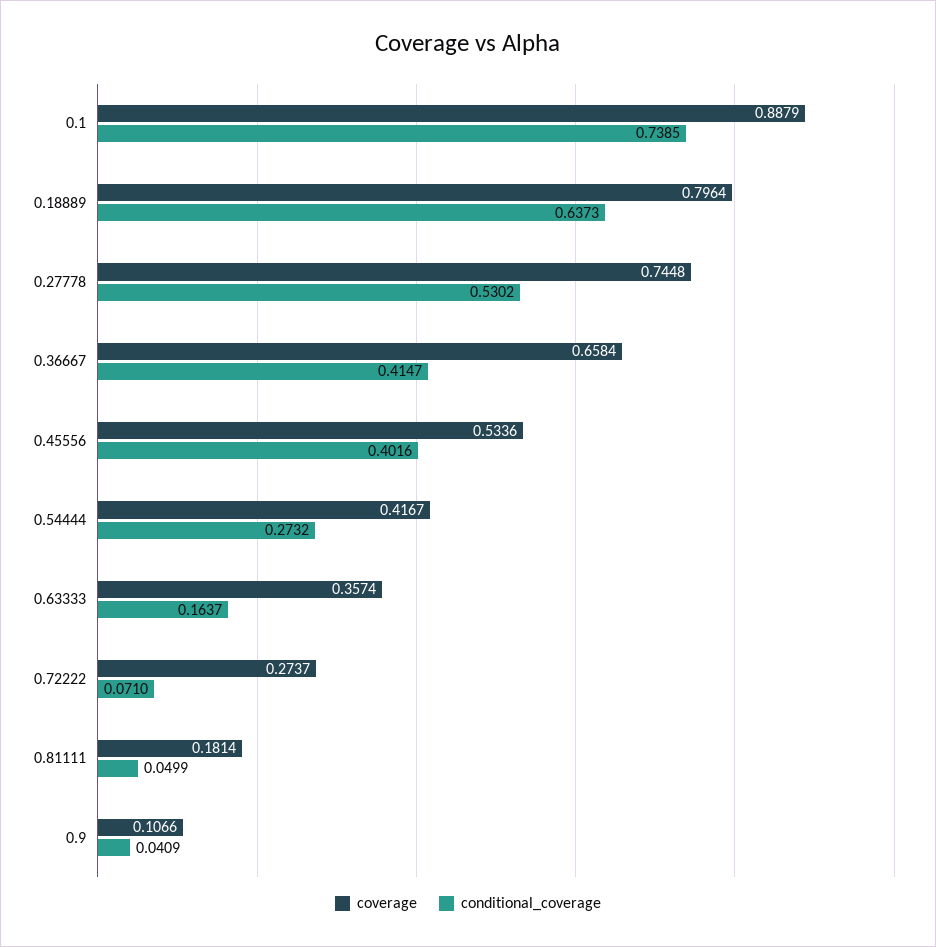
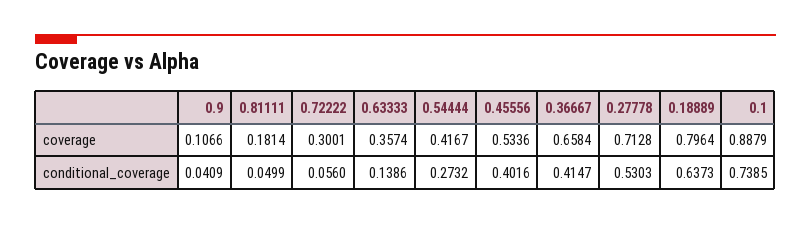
  {
    "coverage": {
      "0.1": 0.8879,
      "0.18889": 0.7964,
-     "0.27778": 0.7448,
+     "0.27778": 0.7128,
      "0.36667": 0.6584,
      "0.45556": 0.5336,
      "0.54444": 0.4167,
      "0.63333": 0.3574,
-     "0.72222": 0.2737,
+     "0.72222": 0.3001,
      "0.81111": 0.1814,
      "0.9": 0.1066
    },
    "conditional_coverage": {
      "0.1": 0.7385,
      "0.18889": 0.6373,
-     "0.27778": 0.5302,
+     "0.27778": 0.5303,
      "0.36667": 0.4147,
      "0.45556": 0.4016,
      "0.54444": 0.2732,
-     "0.63333": 0.1637,
+     "0.63333": 0.1386,
-     "0.72222": 0.071,
+     "0.72222": 0.056,
      "0.81111": 0.0499,
      "0.9": 0.0409
    }
  }

